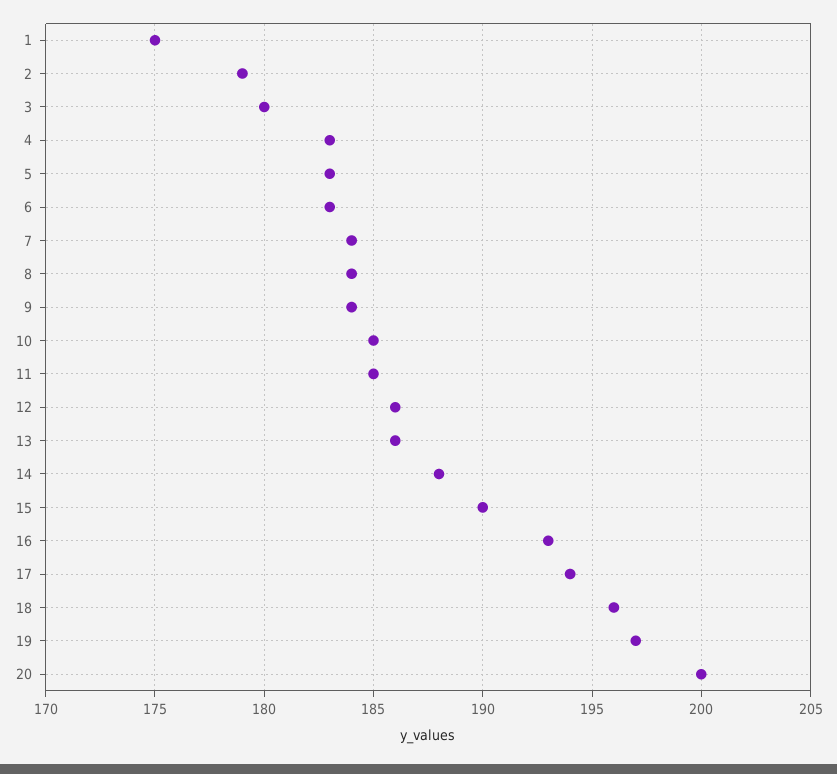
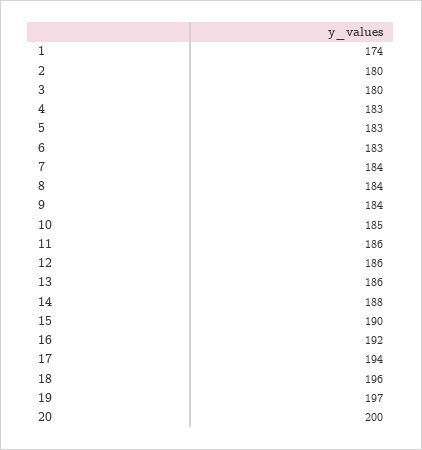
  {
-   "1": 175,
+   "1": 174,
-   "2": 179,
+   "2": 180,
    "3": 180,
    "4": 183,
    "5": 183,
    "6": 183,
    "7": 184,
    "8": 184,
    "9": 184,
    "10": 185,
-   "11": 185,
+   "11": 186,
    "12": 186,
    "13": 186,
    "14": 188,
    "15": 190,
-   "16": 193,
+   "16": 192,
    "17": 194,
    "18": 196,
    "19": 197,
    "20": 200
  }

